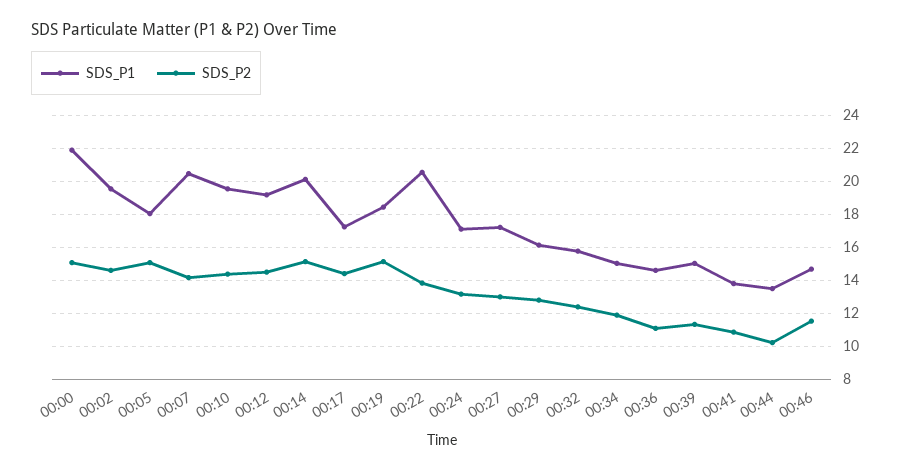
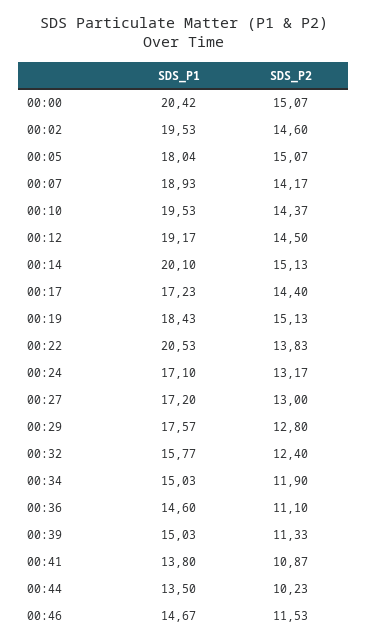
  {
    "SDS_P1": {
-     "00:00": 22,
+     "00:00": 20.42,
      "00:02": 19.53,
      "00:05": 18.04,
-     "00:07": 20.5,
+     "00:07": 18.93,
      "00:10": 19.53,
      "00:12": 19.17,
      "00:14": 20.1,
      "00:17": 17.23,
      "00:19": 18.43,
      "00:22": 20.53,
      "00:24": 17.1,
      "00:27": 17.2,
-     "00:29": 16,
+     "00:29": 17.57,
      "00:32": 15.77,
      "00:34": 15.03,
      "00:36": 14.6,
      "00:39": 15.03,
      "00:41": 13.8,
      "00:44": 13.5,
      "00:46": 14.67
    },
    "SDS_P2": {
      "00:00": 15.07,
      "00:02": 14.6,
      "00:05": 15.07,
      "00:07": 14.17,
      "00:10": 14.37,
      "00:12": 14.5,
      "00:14": 15.13,
      "00:17": 14.4,
      "00:19": 15.13,
      "00:22": 13.83,
      "00:24": 13.17,
      "00:27": 13,
      "00:29": 12.8,
      "00:32": 12.4,
      "00:34": 11.9,
      "00:36": 11.1,
      "00:39": 11.33,
      "00:41": 10.87,
      "00:44": 10.23,
      "00:46": 11.53
    }
  }

